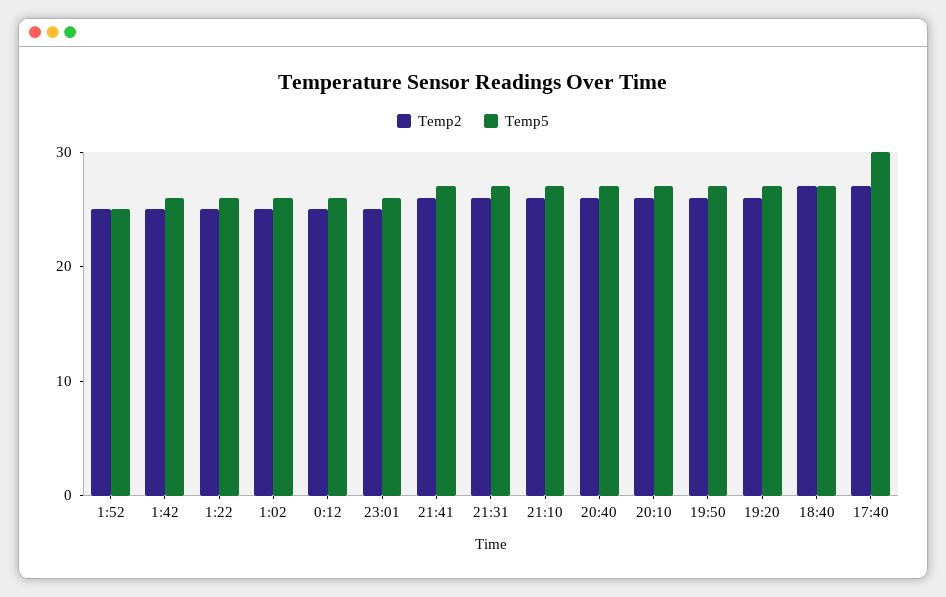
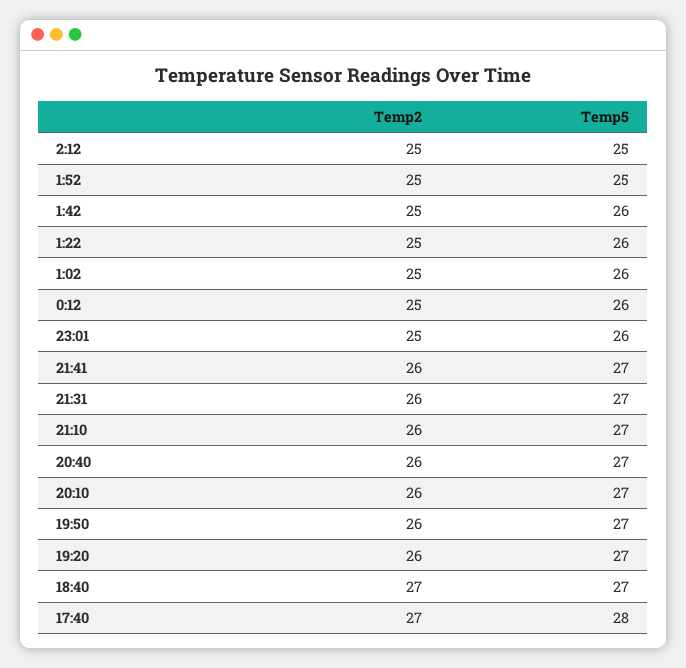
  {
    "Temp2": {
      "1:52": 25,
      "1:42": 25,
      "1:22": 25,
      "1:02": 25,
      "0:12": 25,
      "23:01": 25,
      "21:41": 26,
      "21:31": 26,
      "21:10": 26,
      "20:40": 26,
      "20:10": 26,
      "19:50": 26,
      "19:20": 26,
      "18:40": 27,
-     "17:40": 27
+     "17:40": 27,
+     "2:12": 25
    },
    "Temp5": {
      "1:52": 25,
      "1:42": 26,
      "1:22": 26,
      "1:02": 26,
      "0:12": 26,
      "23:01": 26,
      "21:41": 27,
      "21:31": 27,
      "21:10": 27,
      "20:40": 27,
      "20:10": 27,
      "19:50": 27,
      "19:20": 27,
      "18:40": 27,
-     "17:40": 30
+     "17:40": 28,
+     "2:12": 25
    }
  }

